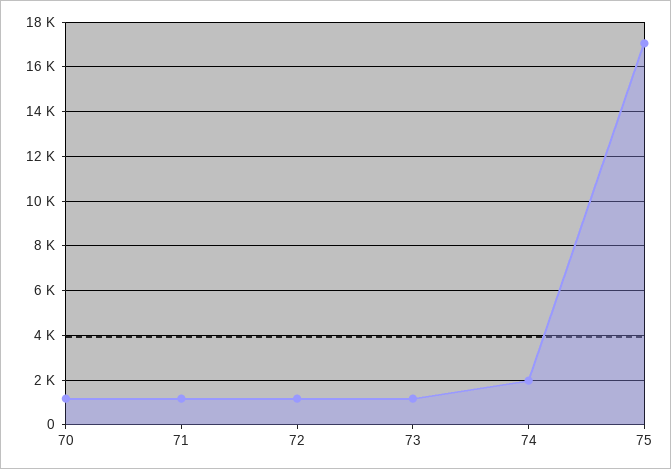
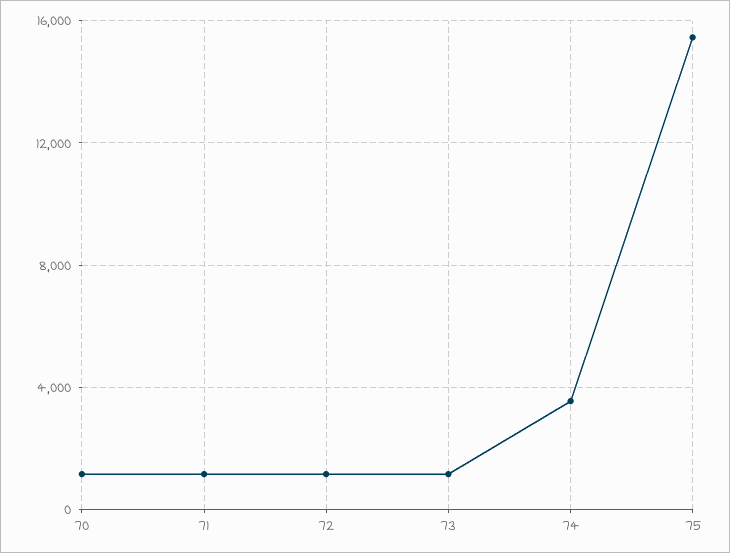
  {
    "70": 1000,
    "71": 1000,
    "72": 1000,
    "73": 1000,
-   "74": 2000,
+   "74": 3500,
-   "75": 17000
+   "75": 15500
  }

